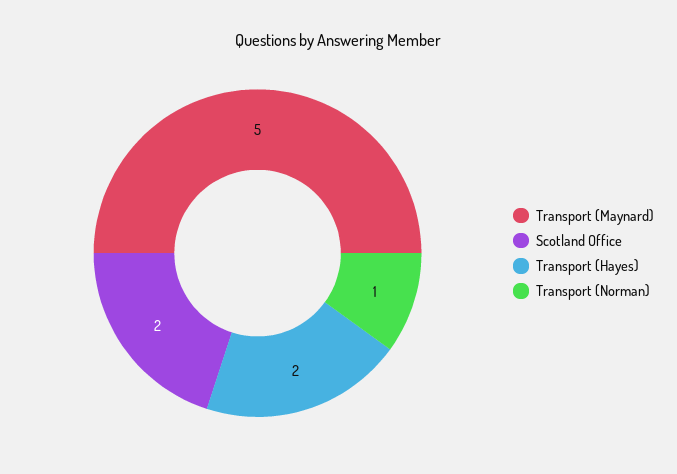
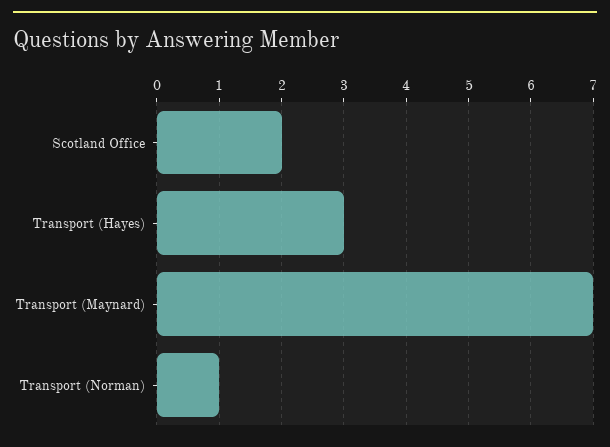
  {
-   "Transport (Maynard)": 5,
+   "Transport (Maynard)": 7,
    "Scotland Office": 2,
-   "Transport (Hayes)": 2,
+   "Transport (Hayes)": 3,
    "Transport (Norman)": 1
  }

